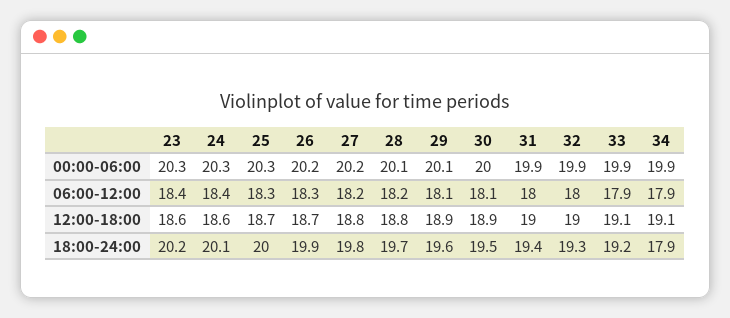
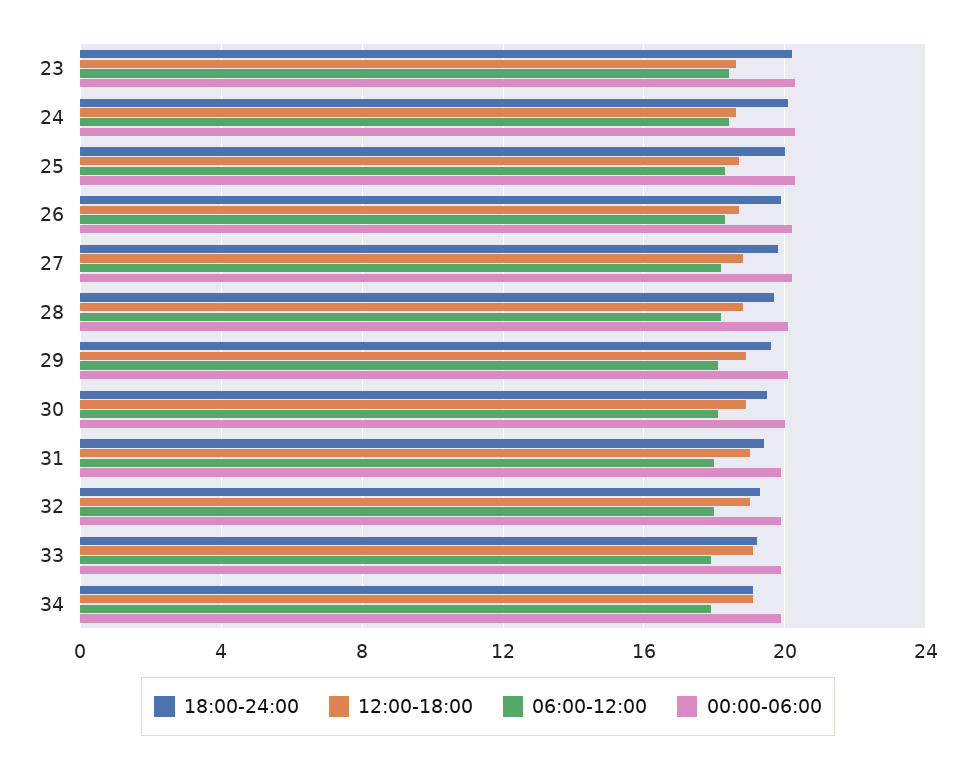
  {
    "00:00-06:00": {
      "23": 20.3,
      "24": 20.3,
      "25": 20.3,
      "26": 20.2,
      "27": 20.2,
      "28": 20.1,
      "29": 20.1,
      "30": 20,
      "31": 19.9,
      "32": 19.9,
      "33": 19.9,
      "34": 19.9
    },
    "06:00-12:00": {
      "23": 18.4,
      "24": 18.4,
      "25": 18.3,
      "26": 18.3,
      "27": 18.2,
      "28": 18.2,
      "29": 18.1,
      "30": 18.1,
      "31": 18,
      "32": 18,
      "33": 17.9,
      "34": 17.9
    },
    "12:00-18:00": {
      "23": 18.6,
      "24": 18.6,
      "25": 18.7,
      "26": 18.7,
      "27": 18.8,
      "28": 18.8,
      "29": 18.9,
      "30": 18.9,
      "31": 19,
      "32": 19,
      "33": 19.1,
      "34": 19.1
    },
    "18:00-24:00": {
      "23": 20.2,
      "24": 20.1,
      "25": 20,
      "26": 19.9,
      "27": 19.8,
      "28": 19.7,
      "29": 19.6,
      "30": 19.5,
      "31": 19.4,
      "32": 19.3,
      "33": 19.2,
-     "34": 17.9
+     "34": 19
    }
  }

